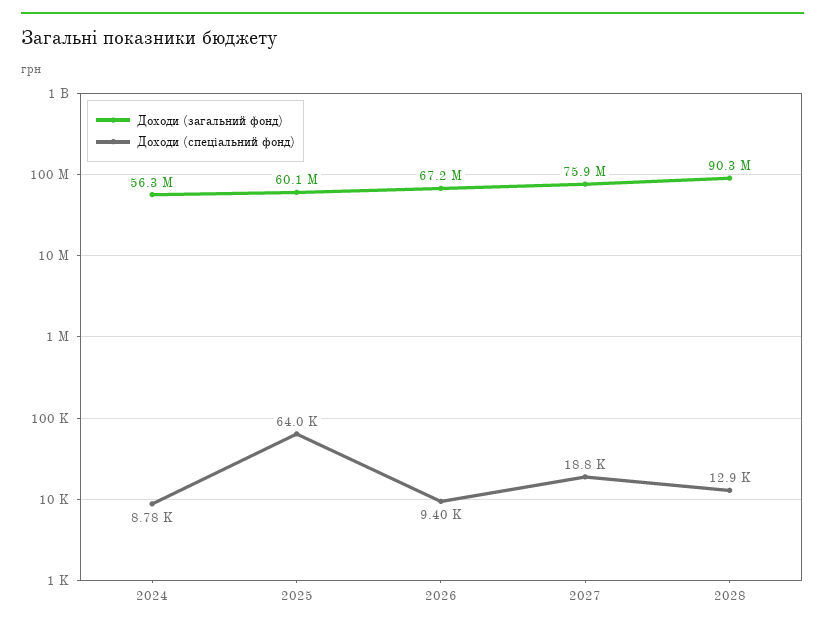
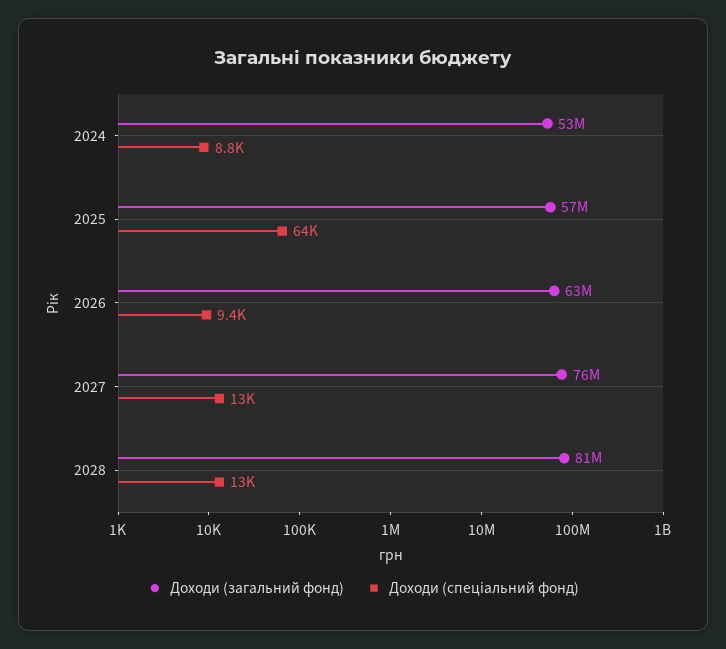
  {
    "Доходи (загальний фонд)": {
-     "2024": 56300000,
+     "2024": 53000000,
-     "2025": 60100000,
+     "2025": 57000000,
-     "2026": 67200000,
+     "2026": 63000000,
      "2027": 75900000,
-     "2028": 90300000
+     "2028": 81000000
    },
    "Доходи (спеціальний фонд)": {
      "2024": 8780,
      "2025": 64000,
      "2026": 9400,
-     "2027": 18800,
+     "2027": 13000,
      "2028": 12900
    }
  }

